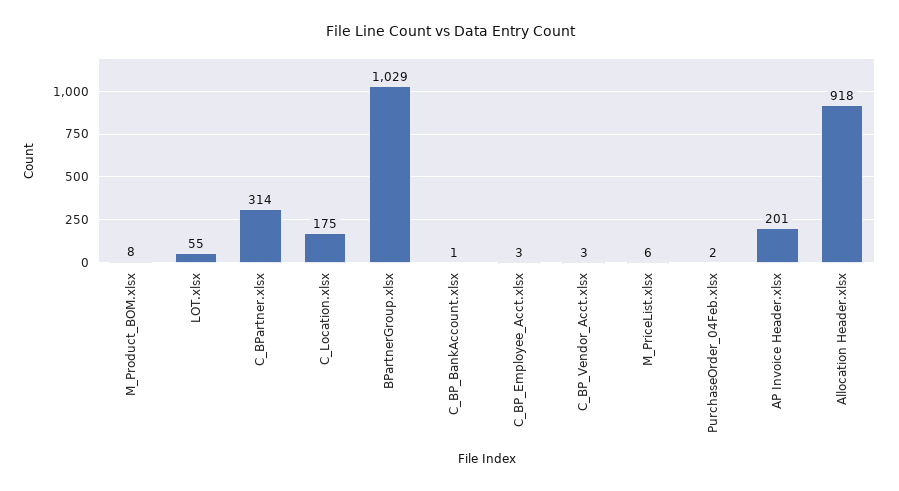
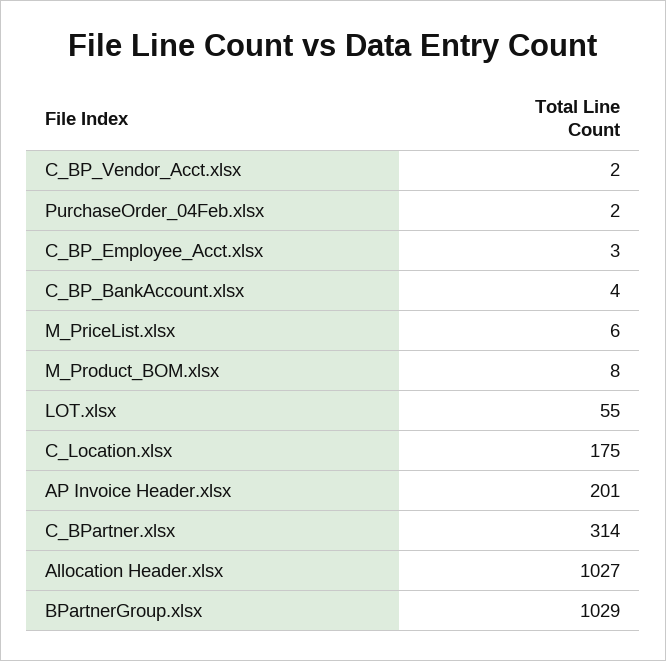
  {
    "M_Product_BOM.xlsx": 8,
    "LOT.xlsx": 55,
    "C_BPartner.xlsx": 314,
    "C_Location.xlsx": 175,
    "BPartnerGroup.xlsx": 1029,
-   "C_BP_BankAccount.xlsx": 1,
+   "C_BP_BankAccount.xlsx": 4,
    "C_BP_Employee_Acct.xlsx": 3,
-   "C_BP_Vendor_Acct.xlsx": 3,
+   "C_BP_Vendor_Acct.xlsx": 2,
    "M_PriceList.xlsx": 6,
    "PurchaseOrder_04Feb.xlsx": 2,
    "AP Invoice Header.xlsx": 201,
-   "Allocation Header.xlsx": 918
+   "Allocation Header.xlsx": 1027
  }

